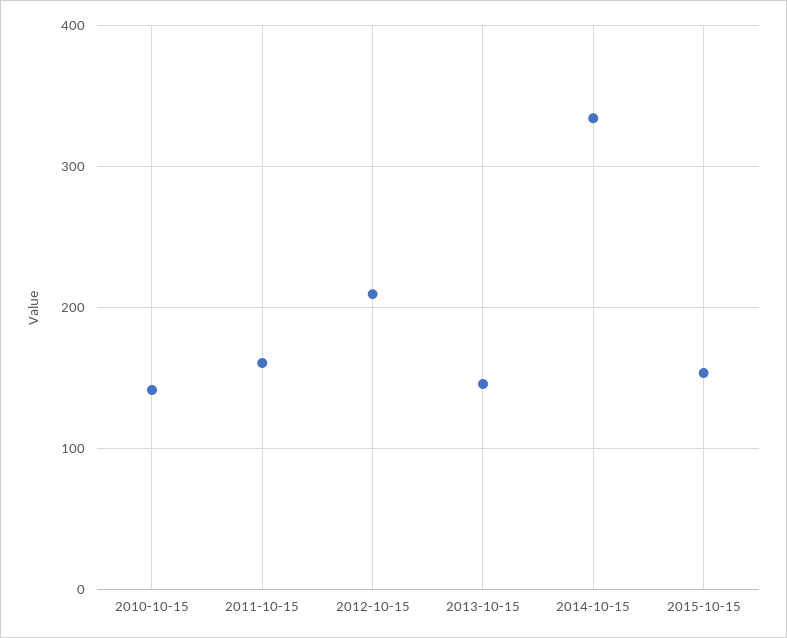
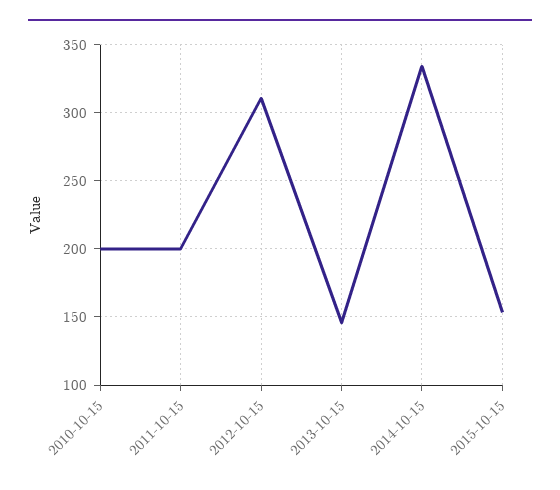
  {
-   "2010-10-15": 140,
+   "2010-10-15": 200,
-   "2011-10-15": 160,
+   "2011-10-15": 200,
-   "2012-10-15": 210,
+   "2012-10-15": 310,
    "2013-10-15": 145,
    "2014-10-15": 335,
    "2015-10-15": 155
  }

